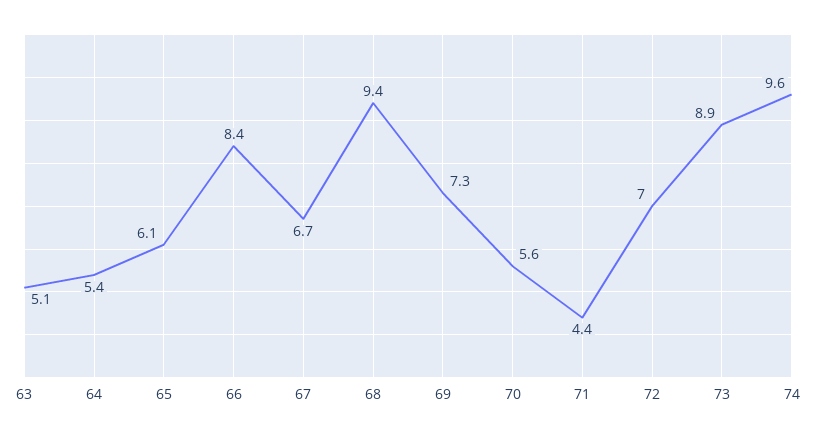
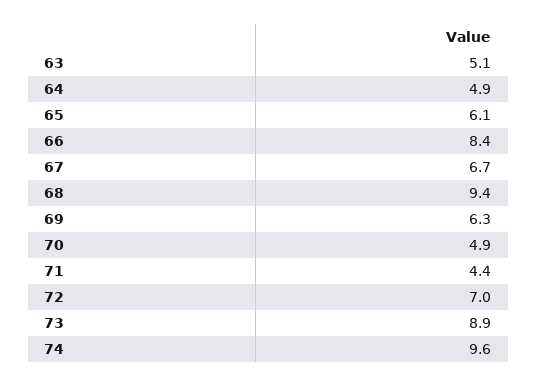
  {
    "63": 5.1,
-   "64": 5.4,
+   "64": 4.9,
    "65": 6.1,
    "66": 8.4,
    "67": 6.7,
    "68": 9.4,
-   "69": 7.3,
+   "69": 6.3,
-   "70": 5.6,
+   "70": 4.9,
    "71": 4.4,
    "72": 7,
    "73": 8.9,
    "74": 9.6
  }

